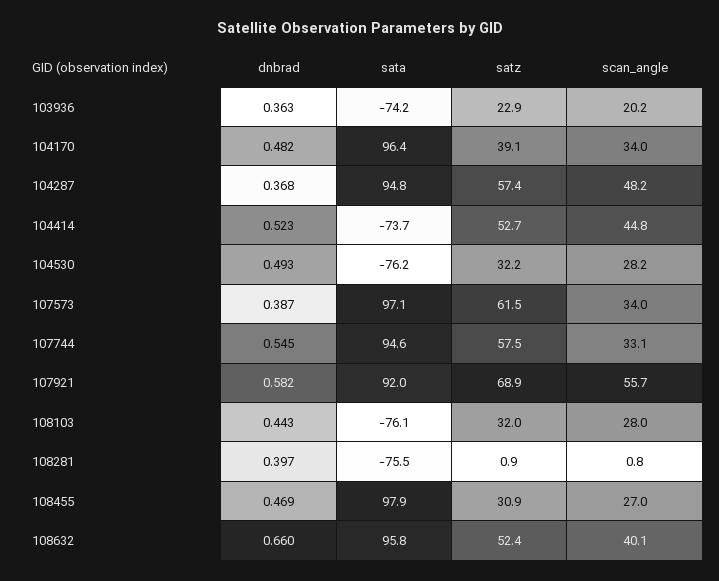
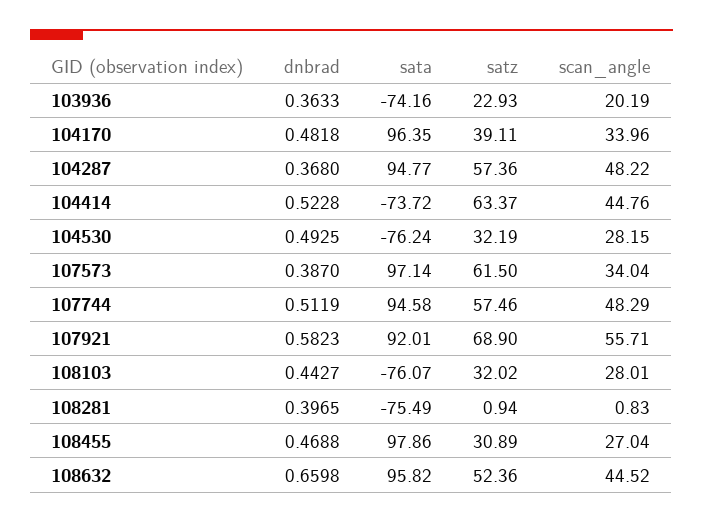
  {
    "dnbrad": {
      "103936": 0.3633,
      "104170": 0.4818,
      "104287": 0.368,
      "104414": 0.5228,
      "104530": 0.4925,
      "107573": 0.387,
-     "107744": 0.545,
+     "107744": 0.5119,
      "107921": 0.5823,
      "108103": 0.4427,
      "108281": 0.3965,
      "108455": 0.4688,
      "108632": 0.6598
    },
    "sata": {
      "103936": -74.16,
      "104170": 96.35,
      "104287": 94.77,
      "104414": -73.72,
      "104530": -76.24,
      "107573": 97.14,
      "107744": 94.58,
      "107921": 92.01,
      "108103": -76.07,
      "108281": -75.49,
      "108455": 97.86,
      "108632": 95.82
    },
    "satz": {
      "103936": 22.93,
      "104170": 39.11,
      "104287": 57.36,
-     "104414": 52.7,
+     "104414": 63.37,
      "104530": 32.19,
      "107573": 61.5,
      "107744": 57.46,
      "107921": 68.9,
      "108103": 32.02,
      "108281": 0.94,
      "108455": 30.89,
      "108632": 52.36
    },
    "scan_angle": {
      "103936": 20.19,
      "104170": 33.96,
      "104287": 48.22,
      "104414": 44.76,
      "104530": 28.15,
      "107573": 34.04,
-     "107744": 33.1,
+     "107744": 48.29,
      "107921": 55.71,
      "108103": 28.01,
      "108281": 0.83,
      "108455": 27.04,
-     "108632": 40.1
+     "108632": 44.52
    }
  }

